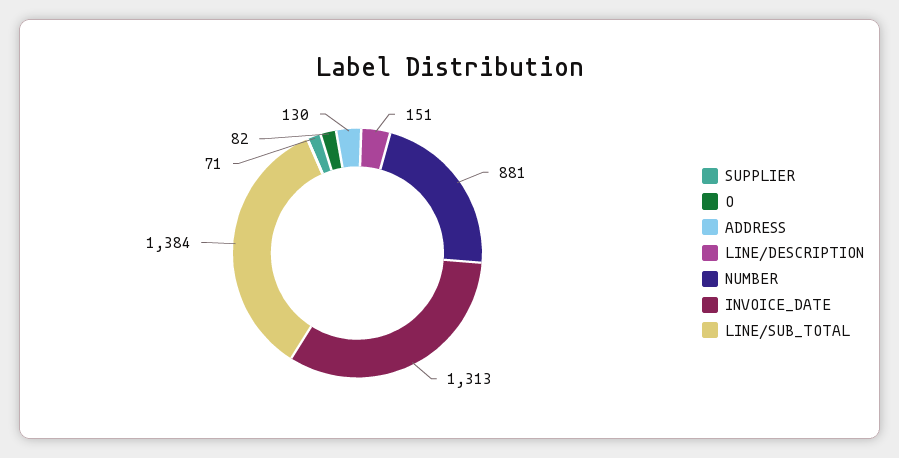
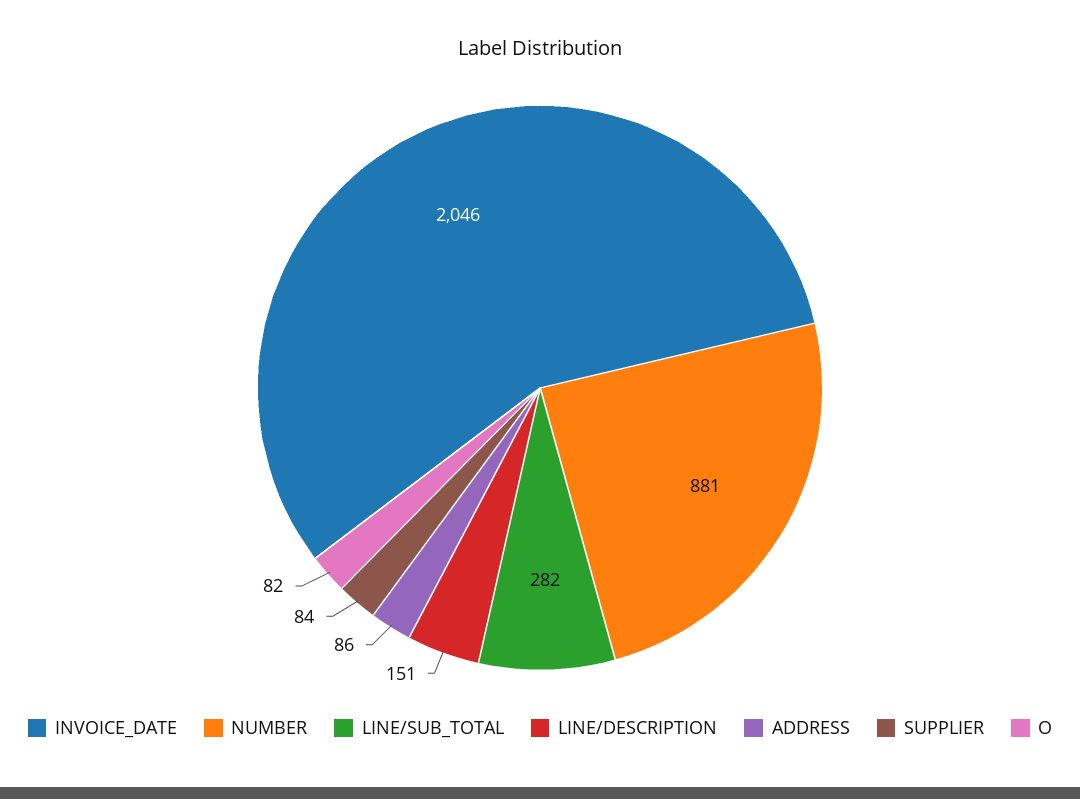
  {
-   "SUPPLIER": 71,
+   "SUPPLIER": 84,
    "O": 82,
-   "ADDRESS": 130,
+   "ADDRESS": 86,
    "LINE/DESCRIPTION": 151,
    "NUMBER": 881,
-   "INVOICE_DATE": 1313,
+   "INVOICE_DATE": 2046,
-   "LINE/SUB_TOTAL": 1384
+   "LINE/SUB_TOTAL": 282
  }

